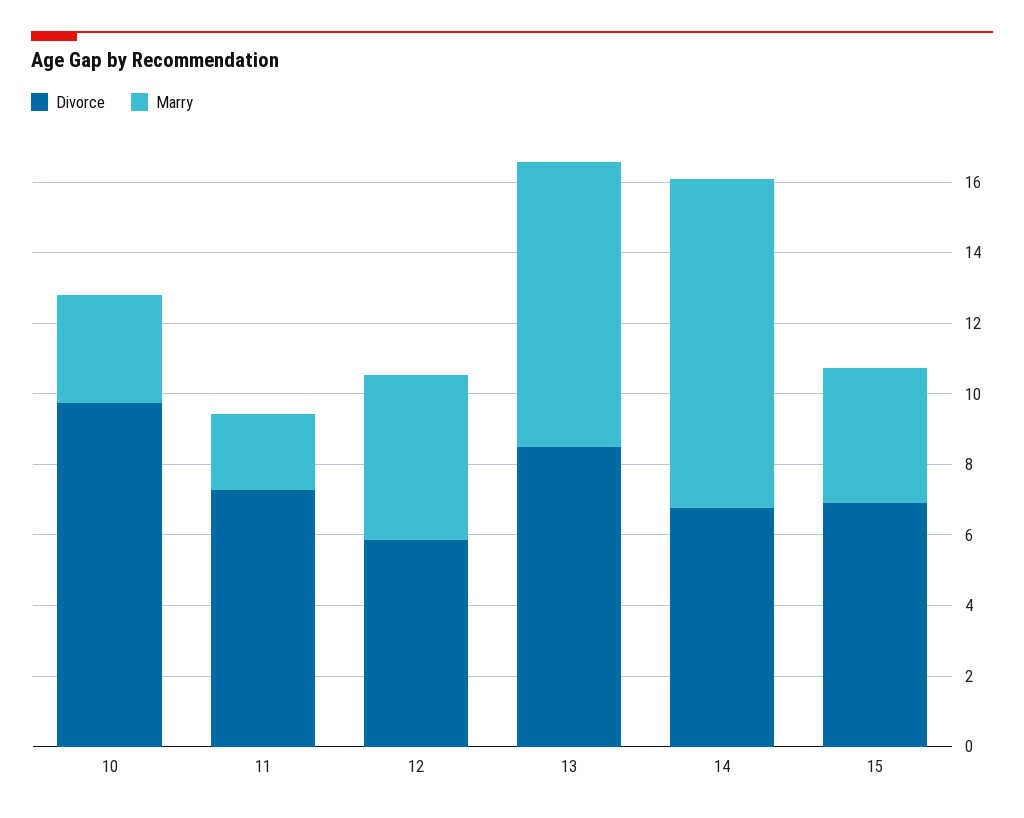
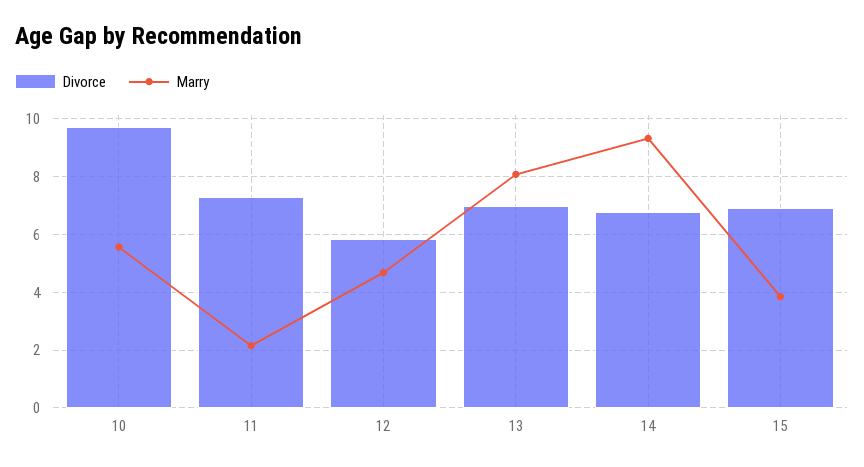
  {
    "Divorce": {
      "10": 9.75,
      "11": 7.25,
      "12": 5.75,
-     "13": 8.5,
+     "13": 7,
      "14": 6.75,
      "15": 7
    },
    "Marry": {
-     "10": 3,
+     "10": 5.5,
      "11": 2.25,
      "12": 4.75,
      "13": 8,
      "14": 9.25,
      "15": 3.75
    }
  }

